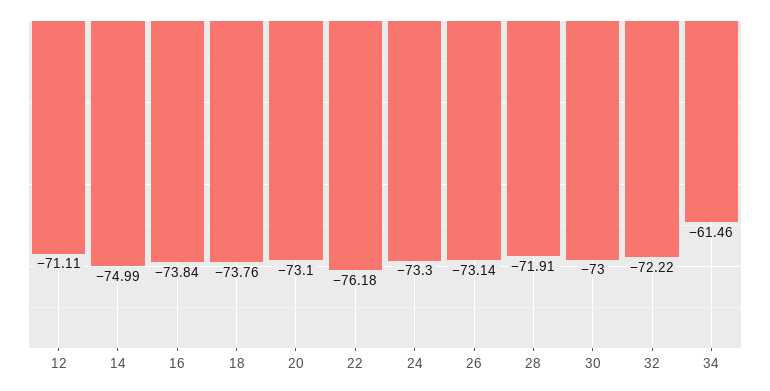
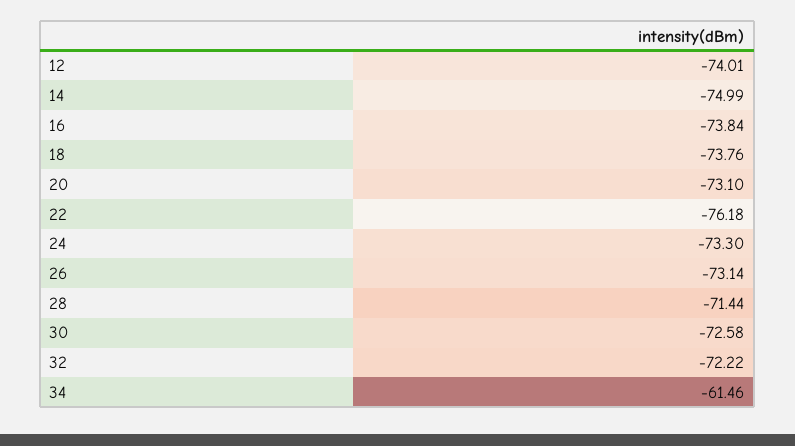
  {
-   "12": -71.11,
+   "12": -74.01,
    "14": -74.99,
    "16": -73.84,
    "18": -73.76,
    "20": -73.1,
    "22": -76.18,
    "24": -73.3,
    "26": -73.14,
-   "28": -71.91,
+   "28": -71.44,
-   "30": -73,
+   "30": -72.58,
    "32": -72.22,
    "34": -61.46
  }

